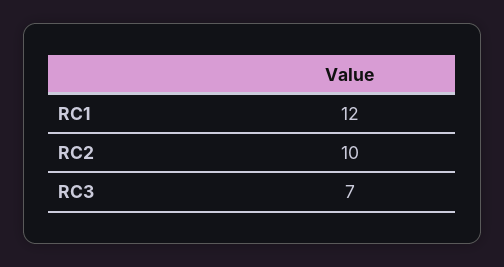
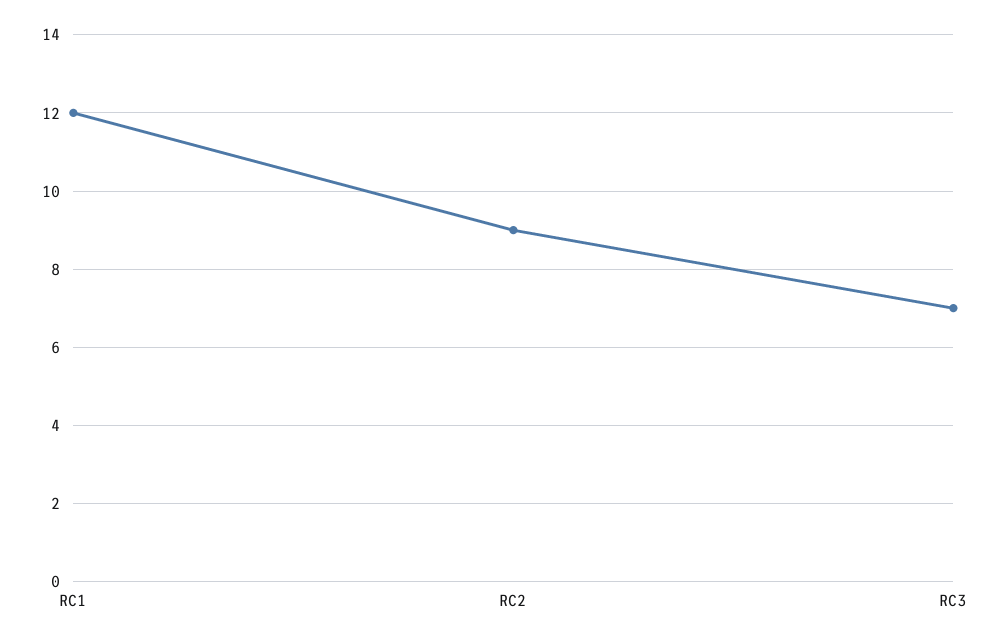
  {
    "RC1": 12,
-   "RC2": 10,
+   "RC2": 9,
    "RC3": 7
  }

